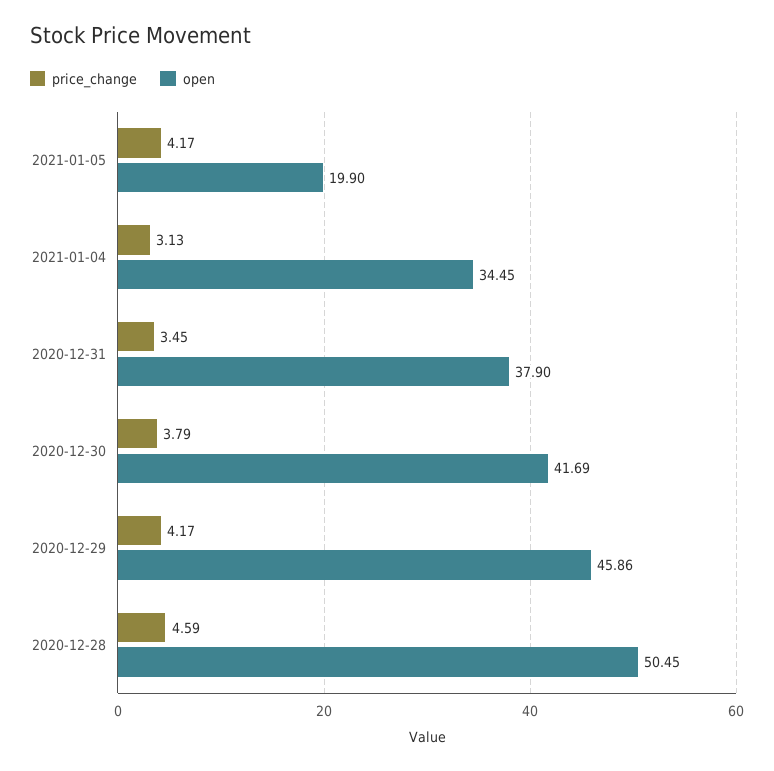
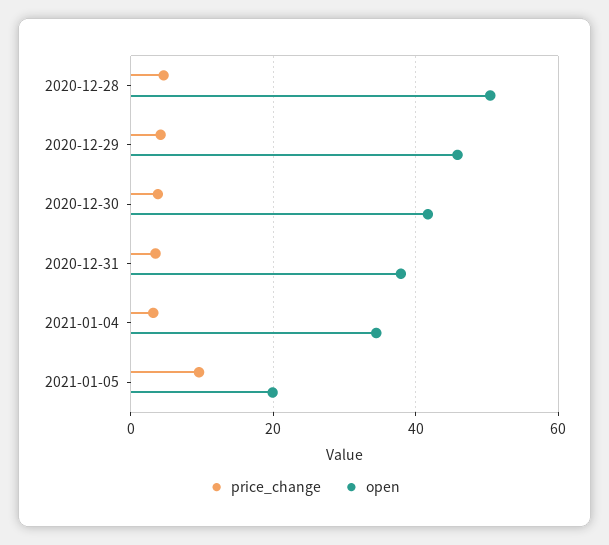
  {
    "price_change": {
-     "2021-01-05": 4.17,
+     "2021-01-05": 10,
      "2021-01-04": 3.13,
      "2020-12-31": 3.45,
      "2020-12-30": 3.79,
      "2020-12-29": 4.17,
      "2020-12-28": 4.59
    },
    "open": {
      "2021-01-05": 19.9,
      "2021-01-04": 34.45,
      "2020-12-31": 37.9,
      "2020-12-30": 41.69,
      "2020-12-29": 45.86,
      "2020-12-28": 50.45
    }
  }

